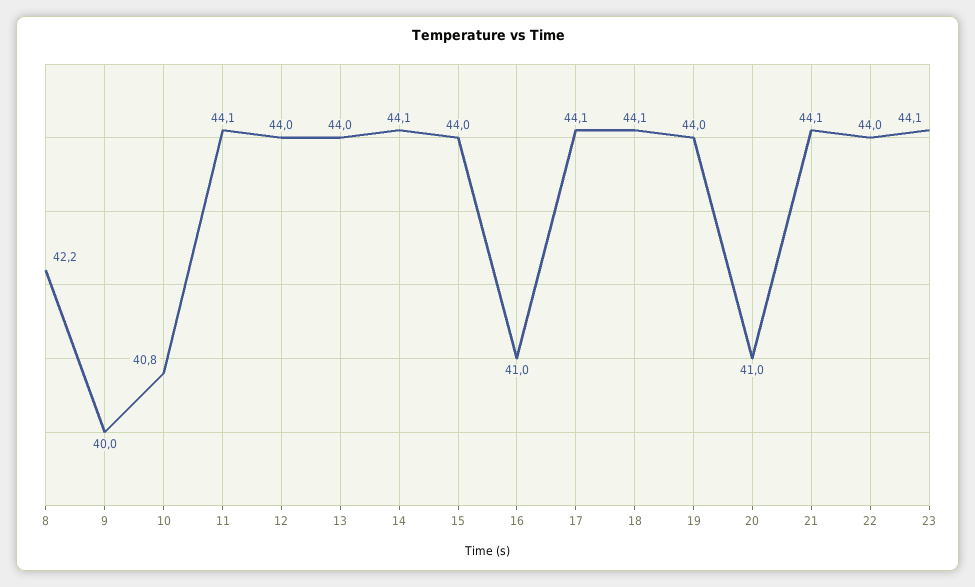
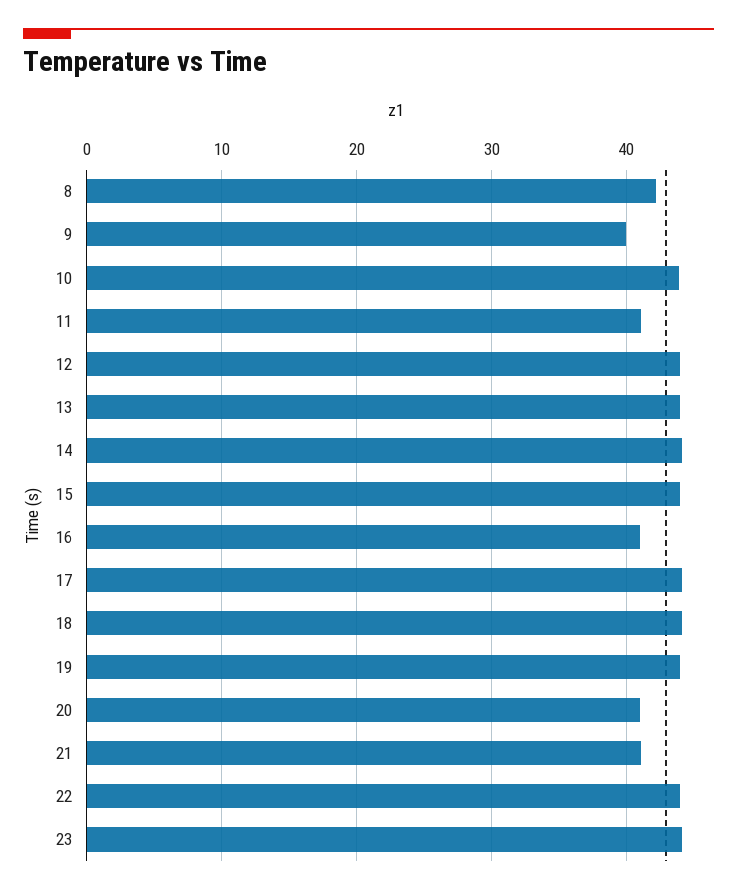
  {
    "8": 42.2,
    "9": 40,
-   "10": 40.8,
+   "10": 44,
-   "11": 44.1,
+   "11": 41,
    "12": 44,
    "13": 44,
    "14": 44.1,
    "15": 44,
    "16": 41,
    "17": 44.1,
    "18": 44.1,
    "19": 44,
    "20": 41,
-   "21": 44.1,
+   "21": 41,
    "22": 44,
    "23": 44.1
  }

